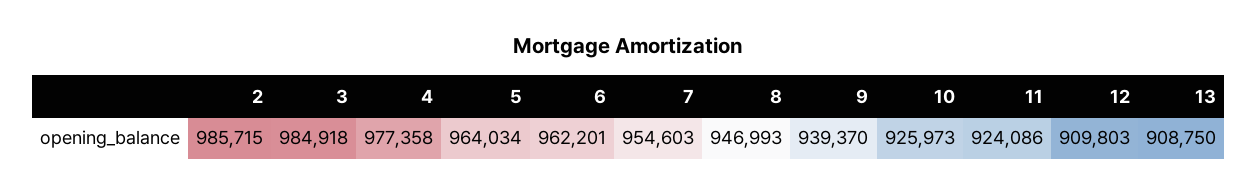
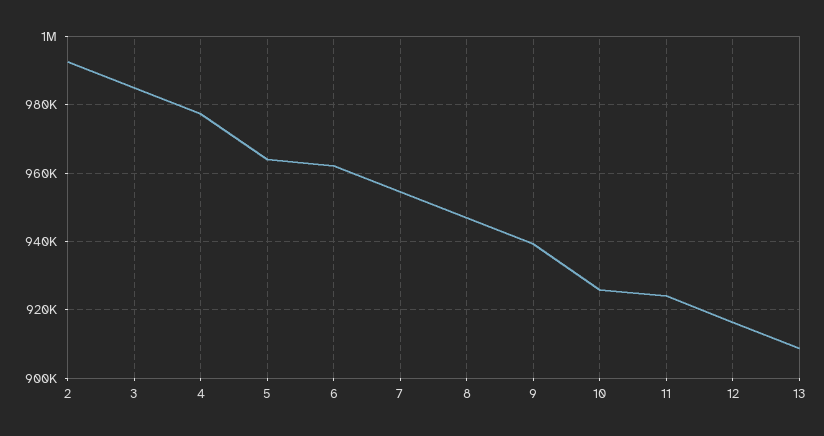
  {
-   "2": 985715,
+   "2": 992000,
    "3": 984918,
    "4": 977358,
    "5": 964034,
    "6": 962201,
    "7": 954603,
    "8": 946993,
    "9": 939370,
    "10": 925973,
    "11": 924086,
-   "12": 909803,
+   "12": 916000,
    "13": 908750
  }

